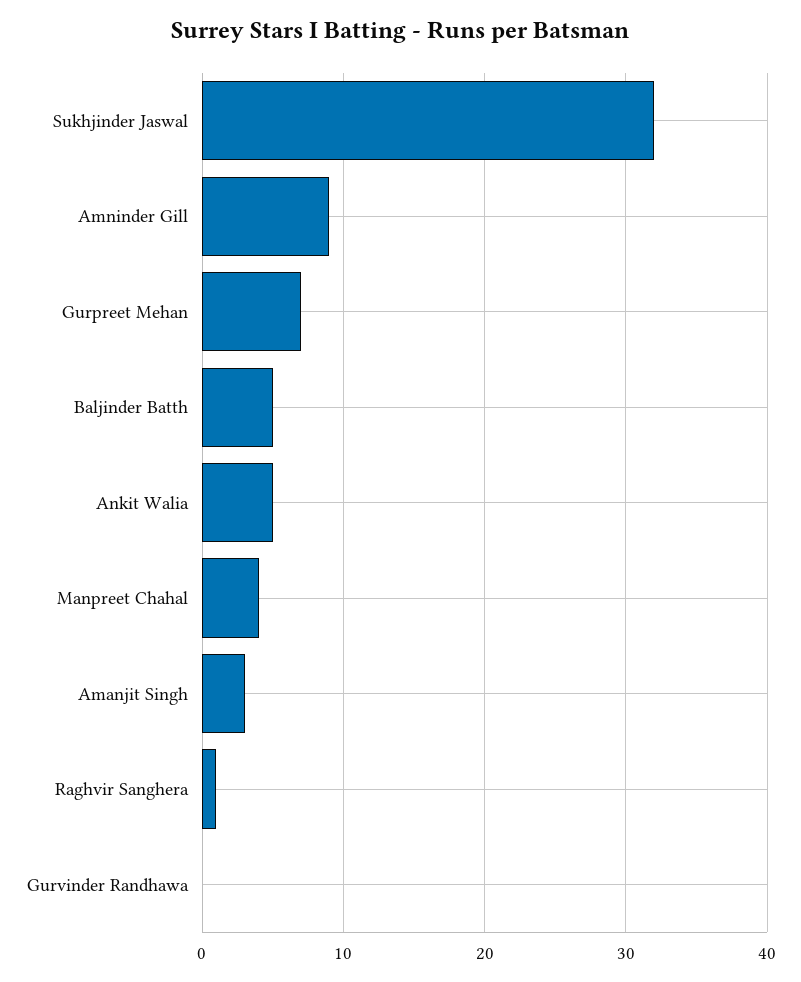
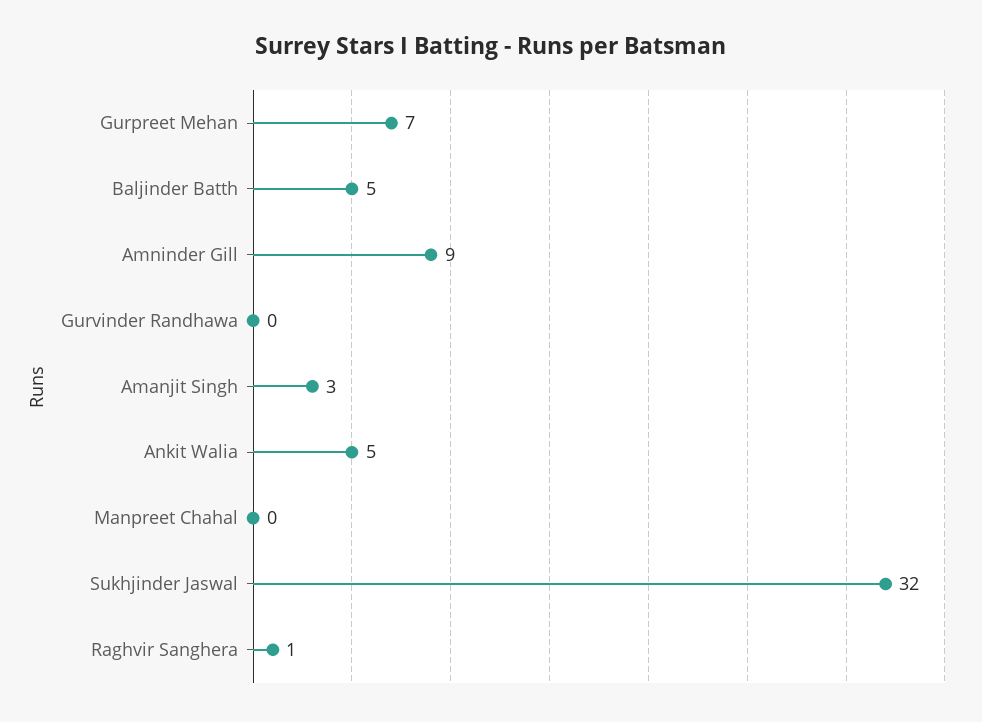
  {
    "Sukhjinder Jaswal": 32,
    "Amninder Gill": 9,
    "Gurpreet Mehan": 7,
    "Baljinder Batth": 5,
    "Ankit Walia": 5,
-   "Manpreet Chahal": 4,
+   "Manpreet Chahal": 0,
    "Amanjit Singh": 3,
    "Raghvir Sanghera": 1,
    "Gurvinder Randhawa": 0
  }

